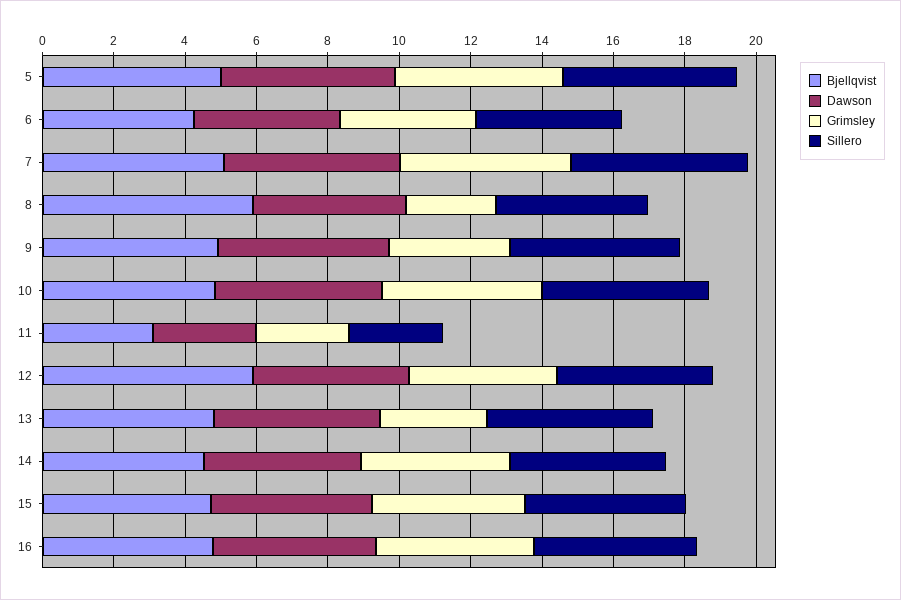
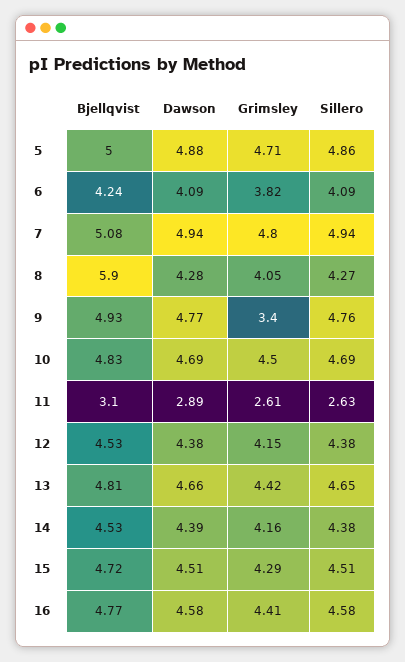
  {
    "Bjellqvist": {
      "5": 5,
      "6": 4.24,
      "7": 5.08,
      "8": 5.9,
      "9": 4.93,
      "10": 4.83,
      "11": 3.1,
-     "12": 6,
+     "12": 4.53,
      "13": 4.81,
      "14": 4.53,
      "15": 4.72,
      "16": 4.77
    },
    "Dawson": {
      "5": 4.88,
      "6": 4.09,
      "7": 4.94,
      "8": 4.28,
      "9": 4.77,
      "10": 4.69,
      "11": 2.89,
      "12": 4.38,
      "13": 4.66,
      "14": 4.39,
      "15": 4.51,
      "16": 4.58
    },
    "Grimsley": {
      "5": 4.71,
      "6": 3.82,
      "7": 4.8,
-     "8": 2.5,
+     "8": 4.05,
      "9": 3.4,
      "10": 4.5,
      "11": 2.61,
      "12": 4.15,
-     "13": 3,
+     "13": 4.42,
      "14": 4.16,
      "15": 4.29,
      "16": 4.41
    },
    "Sillero": {
      "5": 4.86,
      "6": 4.09,
      "7": 4.94,
      "8": 4.27,
      "9": 4.76,
      "10": 4.69,
      "11": 2.63,
      "12": 4.38,
      "13": 4.65,
      "14": 4.38,
      "15": 4.51,
      "16": 4.58
    }
  }

